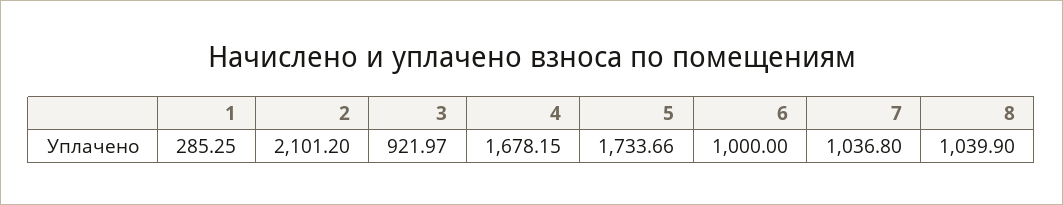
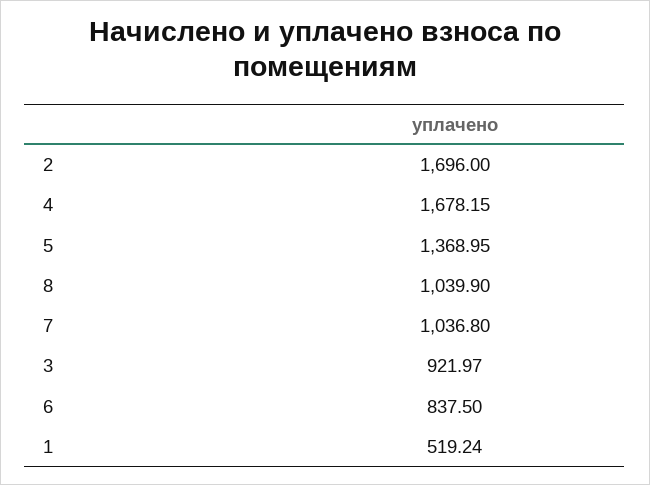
  {
-   "1": 285.25,
+   "1": 519.24,
-   "2": 2101.2,
+   "2": 1696,
    "3": 921.97,
    "4": 1678.15,
-   "5": 1733.66,
+   "5": 1368.95,
-   "6": 1000,
+   "6": 837.5,
    "7": 1036.8,
    "8": 1039.9
  }

